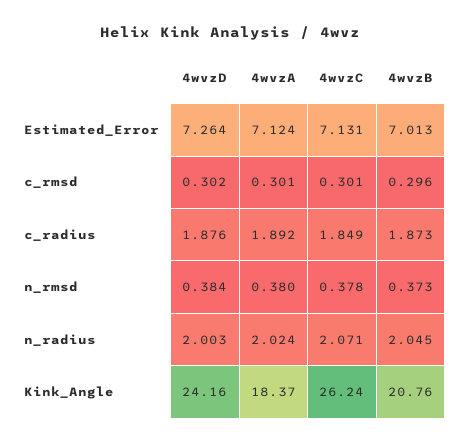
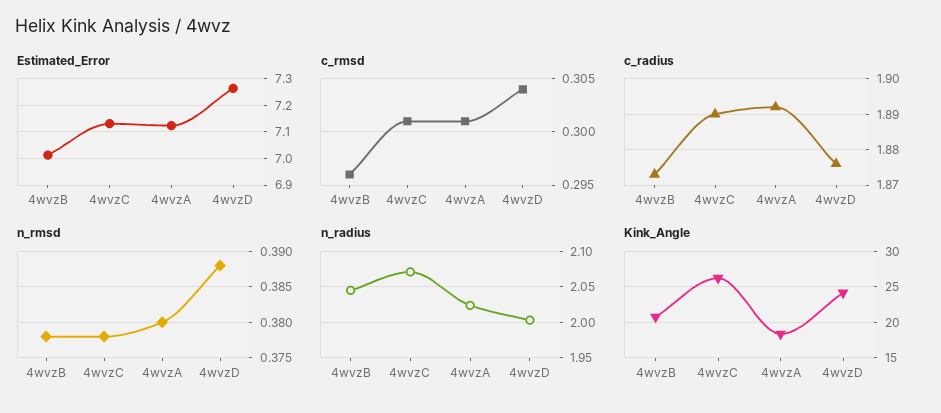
  {
    "Estimated_Error": {
      "4wvzD": 7.264,
      "4wvzA": 7.124,
      "4wvzC": 7.131,
      "4wvzB": 7.013
    },
    "c_rmsd": {
-     "4wvzD": 0.302,
+     "4wvzD": 0.304,
      "4wvzA": 0.301,
      "4wvzC": 0.301,
      "4wvzB": 0.296
    },
    "c_radius": {
      "4wvzD": 1.876,
      "4wvzA": 1.892,
-     "4wvzC": 1.849,
+     "4wvzC": 1.89,
      "4wvzB": 1.873
    },
    "n_rmsd": {
-     "4wvzD": 0.384,
+     "4wvzD": 0.388,
      "4wvzA": 0.38,
      "4wvzC": 0.378,
-     "4wvzB": 0.373
+     "4wvzB": 0.378
    },
    "n_radius": {
      "4wvzD": 2.003,
      "4wvzA": 2.024,
      "4wvzC": 2.071,
      "4wvzB": 2.045
    },
    "Kink_Angle": {
      "4wvzD": 24.16,
      "4wvzA": 18.37,
      "4wvzC": 26.24,
      "4wvzB": 20.76
    }
  }

